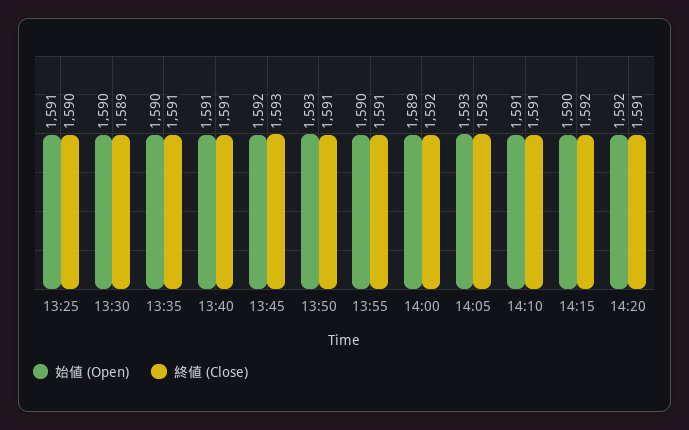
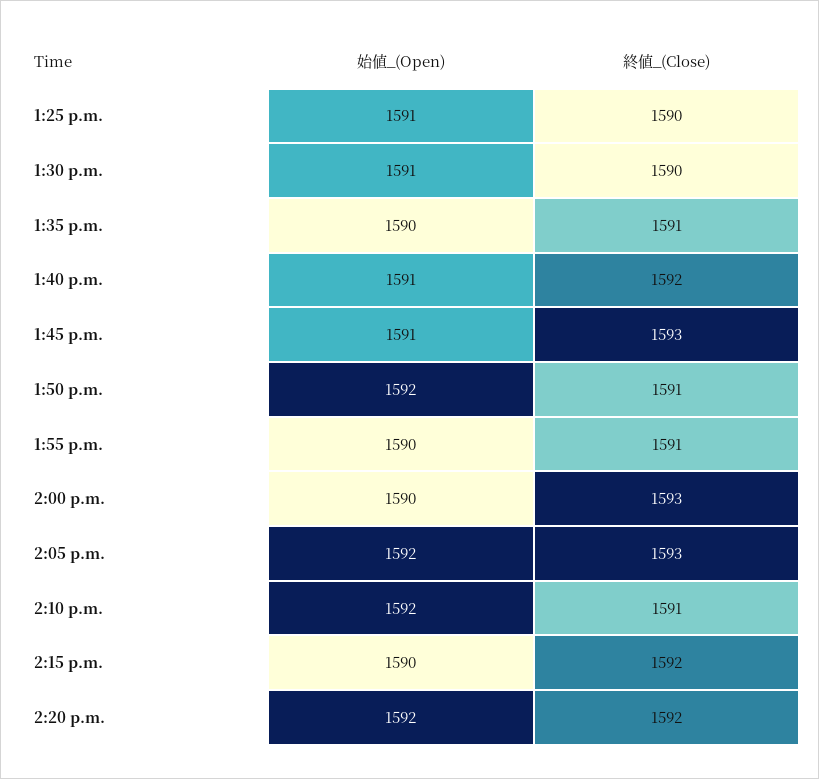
  {
    "始値 (Open)": {
      "13:25": 1591,
-     "13:30": 1590,
+     "13:30": 1591,
      "13:35": 1590,
      "13:40": 1591,
-     "13:45": 1592,
+     "13:45": 1591,
-     "13:50": 1593,
+     "13:50": 1592,
      "13:55": 1590,
-     "14:00": 1589,
+     "14:00": 1590,
-     "14:05": 1593,
+     "14:05": 1592,
-     "14:10": 1591,
+     "14:10": 1592,
      "14:15": 1590,
      "14:20": 1592
    },
    "終値 (Close)": {
      "13:25": 1590,
-     "13:30": 1589,
+     "13:30": 1590,
      "13:35": 1591,
-     "13:40": 1591,
+     "13:40": 1592,
      "13:45": 1593,
      "13:50": 1591,
      "13:55": 1591,
-     "14:00": 1592,
+     "14:00": 1593,
      "14:05": 1593,
      "14:10": 1591,
      "14:15": 1592,
-     "14:20": 1591
+     "14:20": 1592
    }
  }

